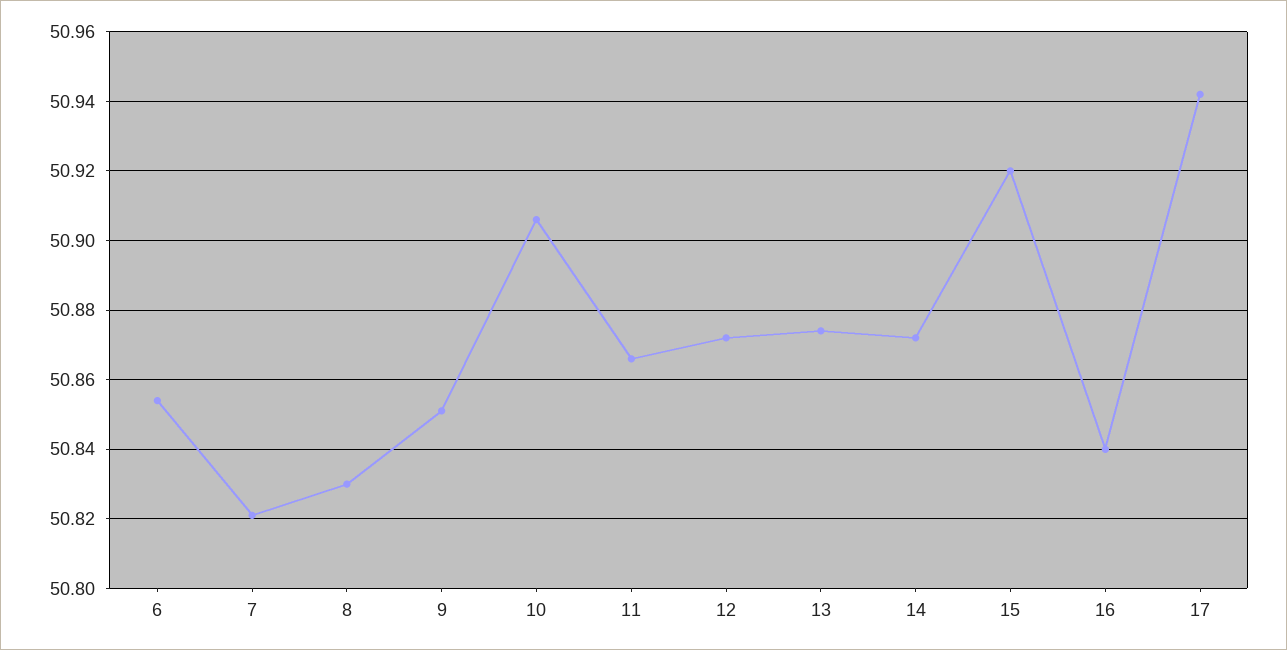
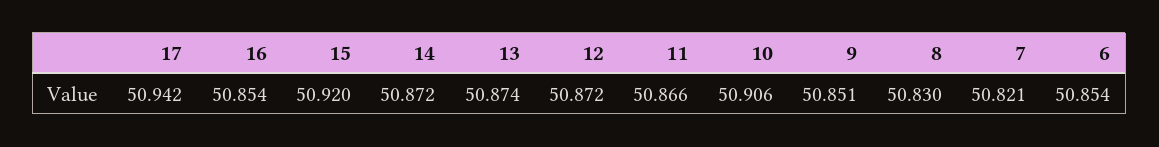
  {
    "6": 50.854,
    "7": 50.821,
    "8": 50.83,
    "9": 50.851,
    "10": 50.906,
    "11": 50.866,
    "12": 50.872,
    "13": 50.874,
    "14": 50.872,
    "15": 50.92,
-   "16": 50.84,
+   "16": 50.854,
    "17": 50.942
  }

